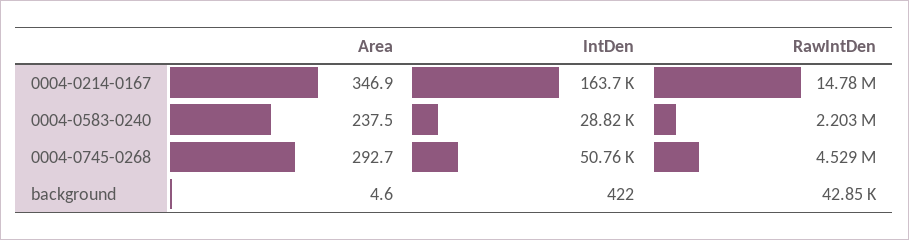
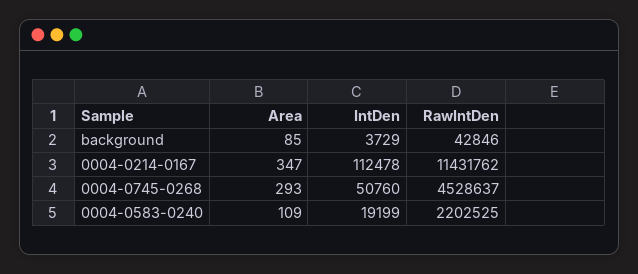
  {
    "Area": {
      "0004-0214-0167": 346.9,
-     "0004-0583-0240": 237.5,
+     "0004-0583-0240": 109,
      "0004-0745-0268": 292.7,
-     "background": 4.6
+     "background": 85
    },
    "IntDen": {
-     "0004-0214-0167": 163700,
+     "0004-0214-0167": 112478,
-     "0004-0583-0240": 28820,
+     "0004-0583-0240": 19199,
      "0004-0745-0268": 50760,
-     "background": 422
+     "background": 3729
    },
    "RawIntDen": {
-     "0004-0214-0167": 14780000,
+     "0004-0214-0167": 11431762,
      "0004-0583-0240": 2202525,
      "0004-0745-0268": 4528637,
      "background": 42846
    }
  }

